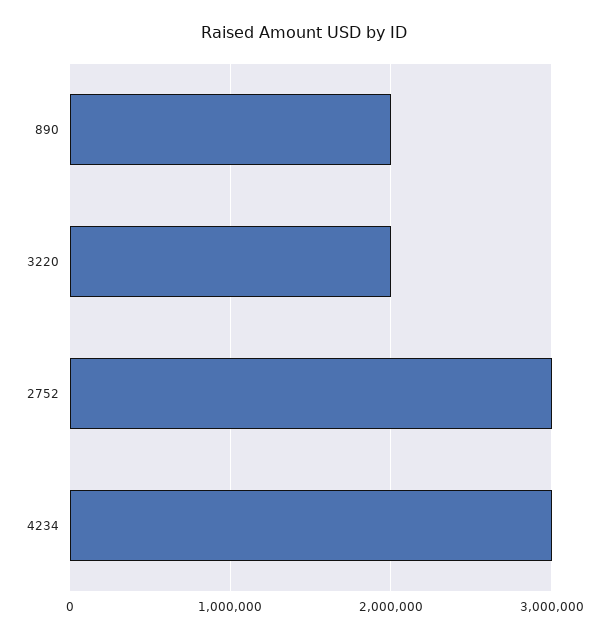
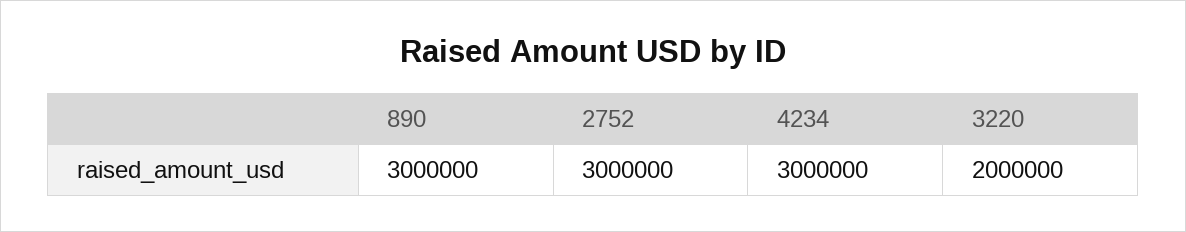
  {
-   "890": 2000000,
+   "890": 3000000,
    "3220": 2000000,
    "2752": 3000000,
    "4234": 3000000
  }

